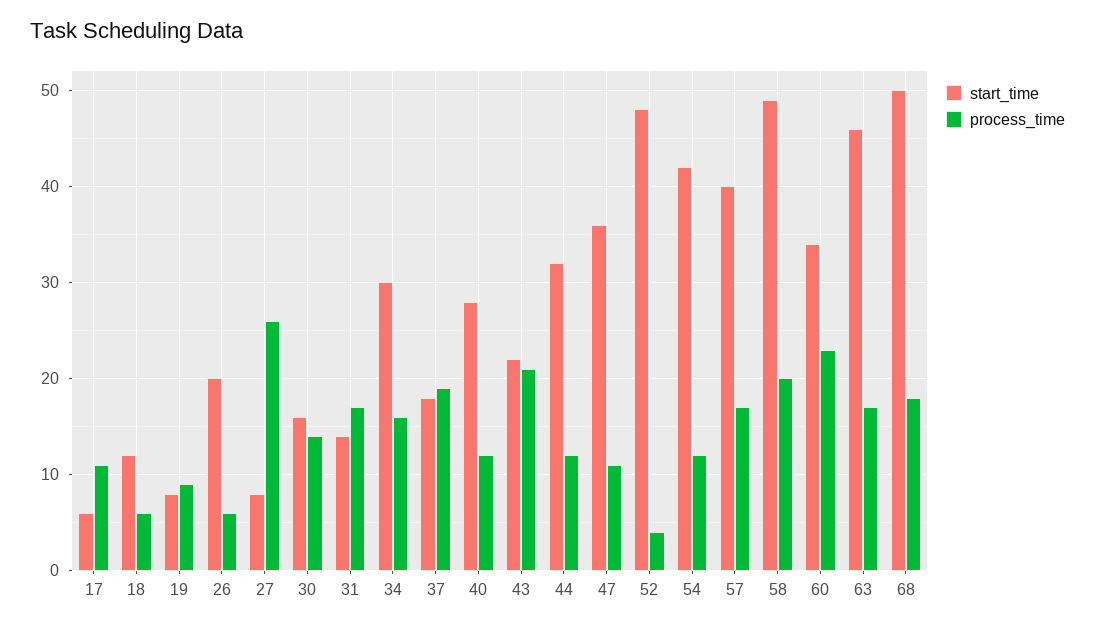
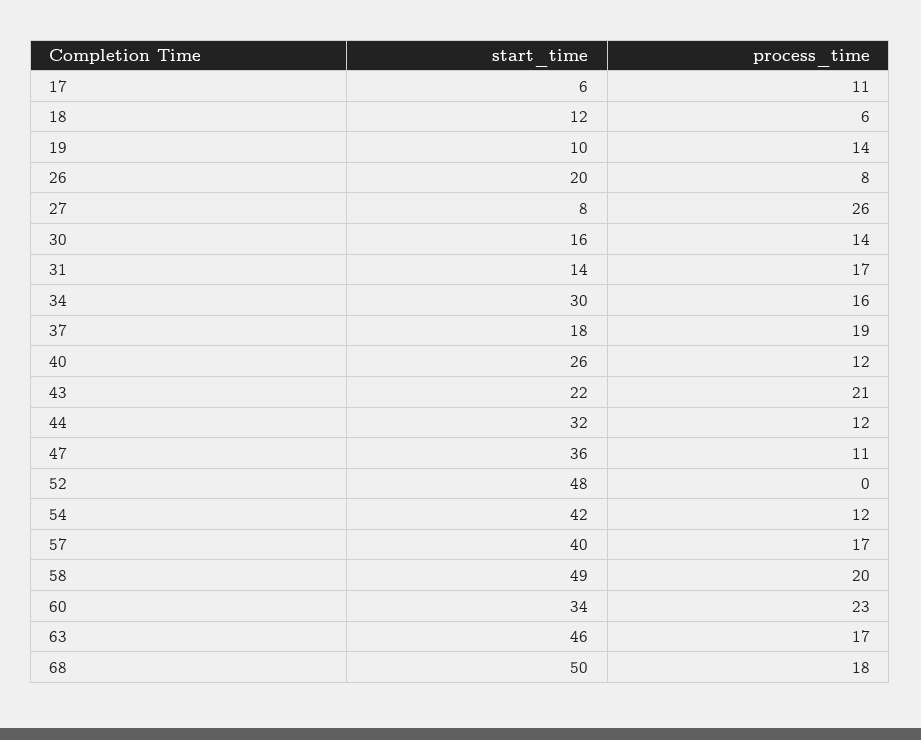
  {
    "start_time": {
      "17": 6,
      "18": 12,
-     "19": 8,
+     "19": 10,
      "26": 20,
      "27": 8,
      "30": 16,
      "31": 14,
      "34": 30,
      "37": 18,
-     "40": 28,
+     "40": 26,
      "43": 22,
      "44": 32,
      "47": 36,
      "52": 48,
      "54": 42,
      "57": 40,
      "58": 49,
      "60": 34,
      "63": 46,
      "68": 50
    },
    "process_time": {
      "17": 11,
      "18": 6,
-     "19": 9,
+     "19": 14,
-     "26": 6,
+     "26": 8,
      "27": 26,
      "30": 14,
      "31": 17,
      "34": 16,
      "37": 19,
      "40": 12,
      "43": 21,
      "44": 12,
      "47": 11,
-     "52": 4,
+     "52": 0,
      "54": 12,
      "57": 17,
      "58": 20,
      "60": 23,
      "63": 17,
      "68": 18
    }
  }

